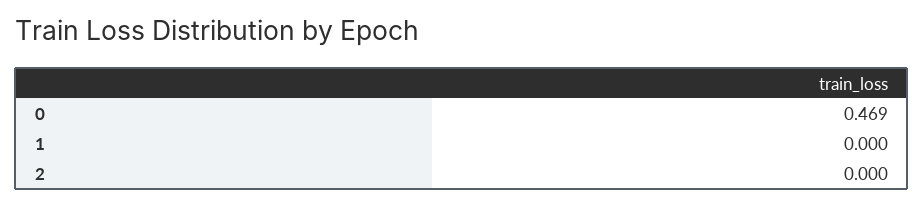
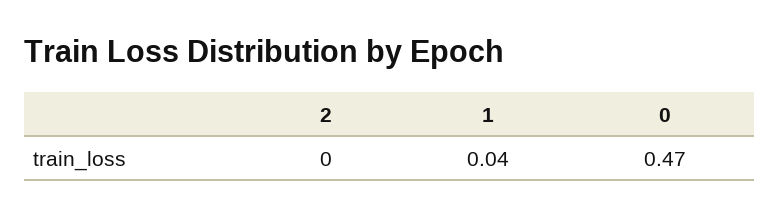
  {
    "0": 0.469,
-   "1": 0,
+   "1": 0.04,
    "2": 0
  }

